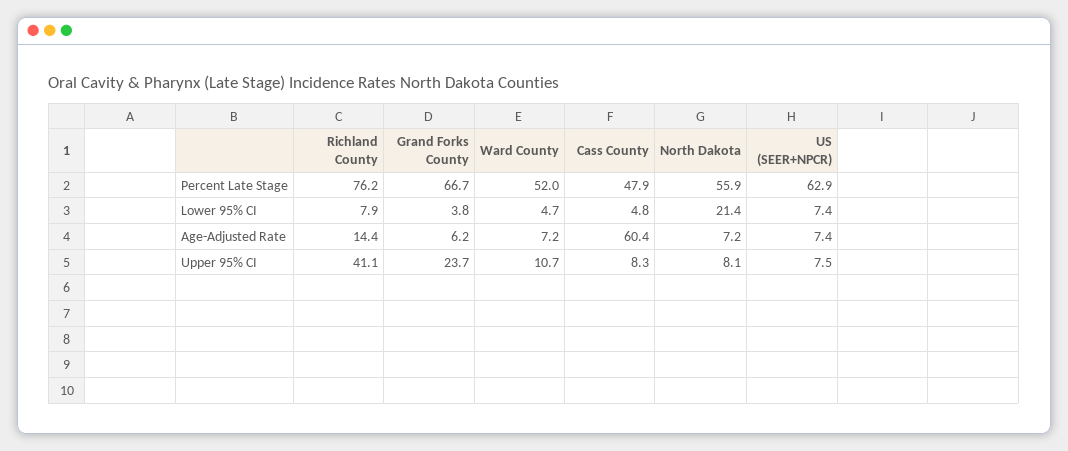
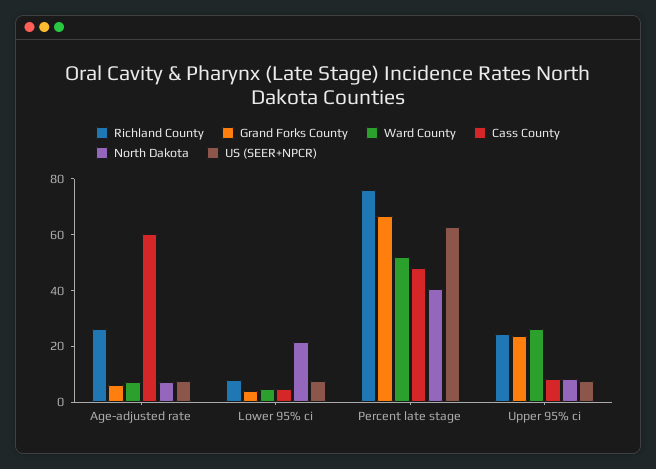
  {
    "Richland County": {
      "Percent Late Stage": 76.2,
      "Lower 95% CI": 7.9,
-     "Age-Adjusted Rate": 14.4,
+     "Age-Adjusted Rate": 25,
-     "Upper 95% CI": 41.1
+     "Upper 95% CI": 25
    },
    "Grand Forks County": {
      "Percent Late Stage": 66.7,
      "Lower 95% CI": 3.8,
      "Age-Adjusted Rate": 6.2,
      "Upper 95% CI": 23.7
    },
    "Ward County": {
      "Percent Late Stage": 52,
      "Lower 95% CI": 4.7,
      "Age-Adjusted Rate": 7.2,
-     "Upper 95% CI": 10.7
+     "Upper 95% CI": 25
    },
    "Cass County": {
      "Percent Late Stage": 47.9,
      "Lower 95% CI": 4.8,
      "Age-Adjusted Rate": 60.4,
      "Upper 95% CI": 8.3
    },
    "North Dakota": {
-     "Percent Late Stage": 55.9,
+     "Percent Late Stage": 40,
      "Lower 95% CI": 21.4,
      "Age-Adjusted Rate": 7.2,
      "Upper 95% CI": 8.1
    },
    "US (SEER+NPCR)": {
      "Percent Late Stage": 62.9,
      "Lower 95% CI": 7.4,
      "Age-Adjusted Rate": 7.4,
      "Upper 95% CI": 7.5
    }
  }

